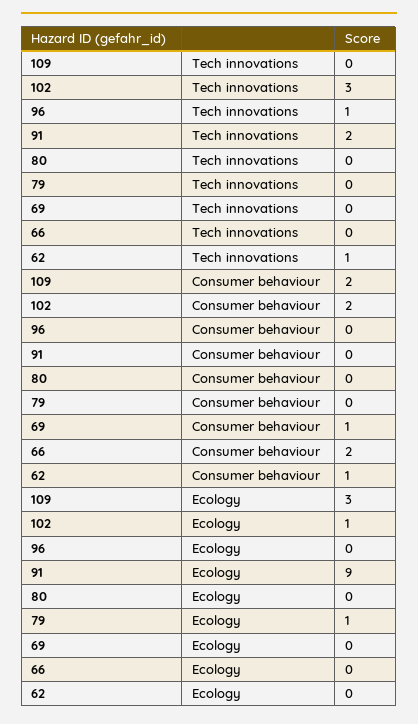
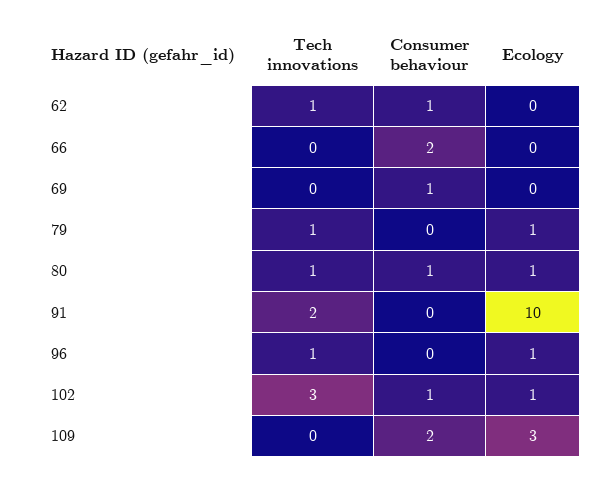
  {
    "109": {
      "Tech innovations": 0,
      "Consumer behaviour": 2,
      "Ecology": 3
    },
    "102": {
      "Tech innovations": 3,
-     "Consumer behaviour": 2,
+     "Consumer behaviour": 1,
      "Ecology": 1
    },
    "96": {
      "Tech innovations": 1,
      "Consumer behaviour": 0,
-     "Ecology": 0
+     "Ecology": 1
    },
    "91": {
      "Tech innovations": 2,
      "Consumer behaviour": 0,
-     "Ecology": 9
+     "Ecology": 10
    },
    "80": {
-     "Tech innovations": 0,
+     "Tech innovations": 1,
-     "Consumer behaviour": 0,
+     "Consumer behaviour": 1,
-     "Ecology": 0
+     "Ecology": 1
    },
    "79": {
-     "Tech innovations": 0,
+     "Tech innovations": 1,
      "Consumer behaviour": 0,
      "Ecology": 1
    },
    "69": {
      "Tech innovations": 0,
      "Consumer behaviour": 1,
      "Ecology": 0
    },
    "66": {
      "Tech innovations": 0,
      "Consumer behaviour": 2,
      "Ecology": 0
    },
    "62": {
      "Tech innovations": 1,
      "Consumer behaviour": 1,
      "Ecology": 0
    }
  }

